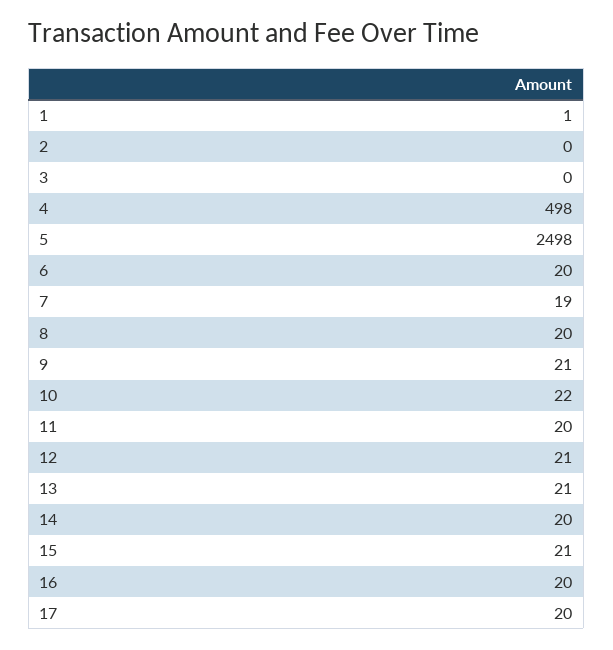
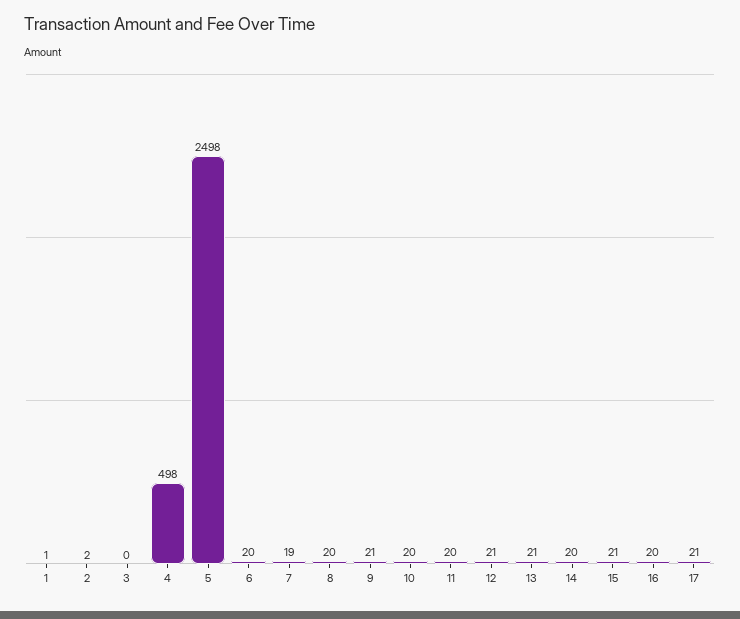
  {
    "1": 1,
-   "2": 0,
+   "2": 2,
    "3": 0,
    "4": 498,
    "5": 2498,
    "6": 20,
    "7": 19,
    "8": 20,
    "9": 21,
-   "10": 22,
+   "10": 20,
    "11": 20,
    "12": 21,
    "13": 21,
    "14": 20,
    "15": 21,
    "16": 20,
-   "17": 20
+   "17": 21
  }

